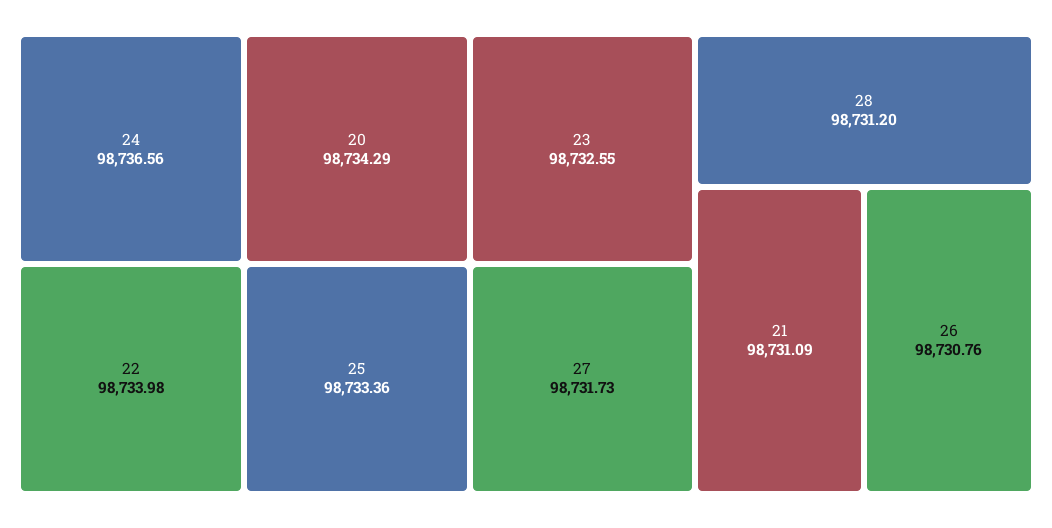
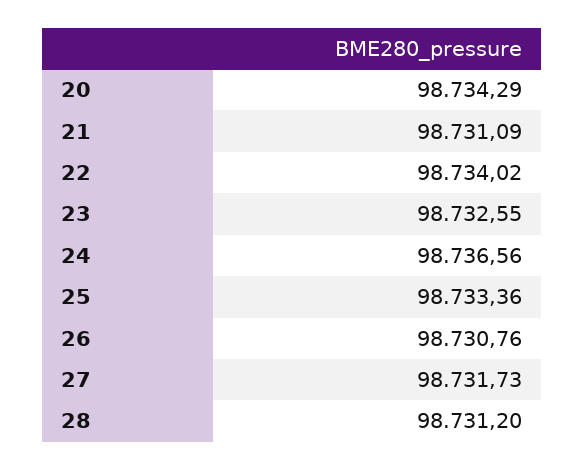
  {
    "24": 98736.56,
    "20": 98734.29,
-   "22": 98733.98,
+   "22": 98734.02,
    "25": 98733.36,
    "23": 98732.55,
    "27": 98731.73,
    "28": 98731.2,
    "21": 98731.09,
    "26": 98730.76
  }

